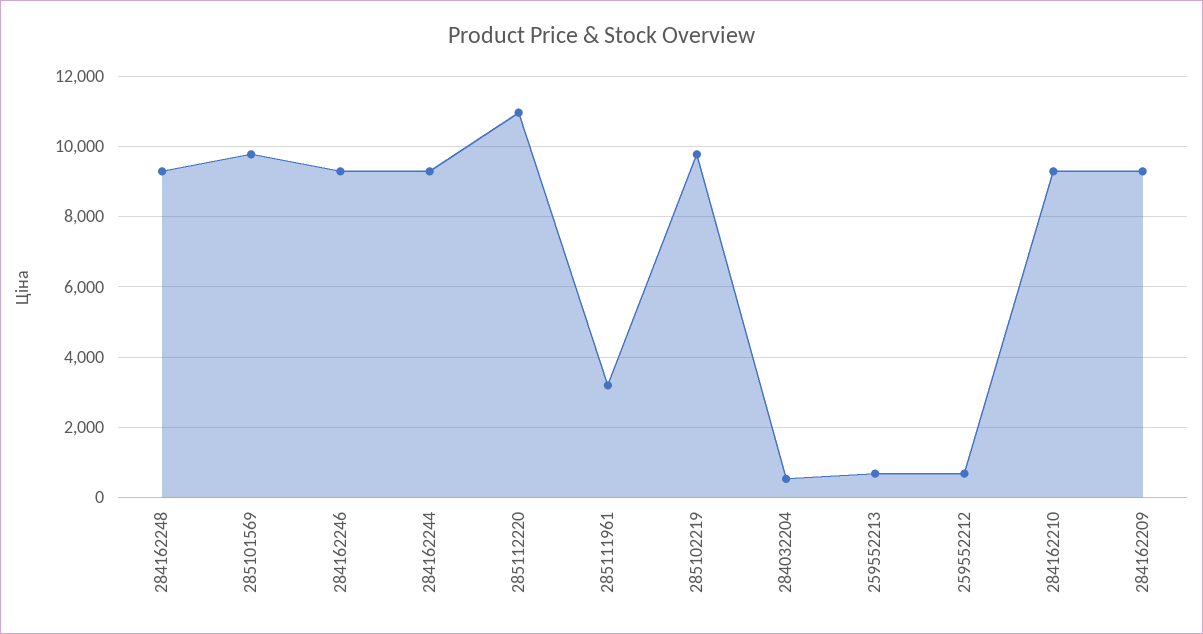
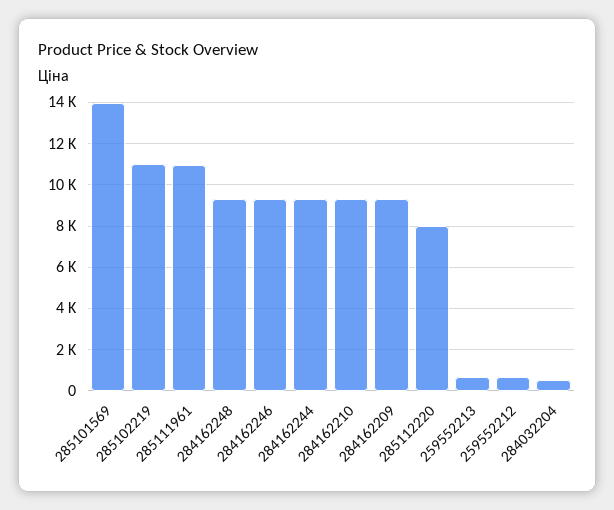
  {
    "284162248": 9200,
-   "285101569": 9800,
+   "285101569": 14000,
    "284162246": 9200,
    "284162244": 9200,
-   "285112220": 11000,
+   "285112220": 8000,
-   "285111961": 3200,
+   "285111961": 11000,
-   "285102219": 9800,
+   "285102219": 11000,
    "284032204": 600,
    "259552213": 600,
    "259552212": 600,
    "284162210": 9200,
    "284162209": 9200
  }

